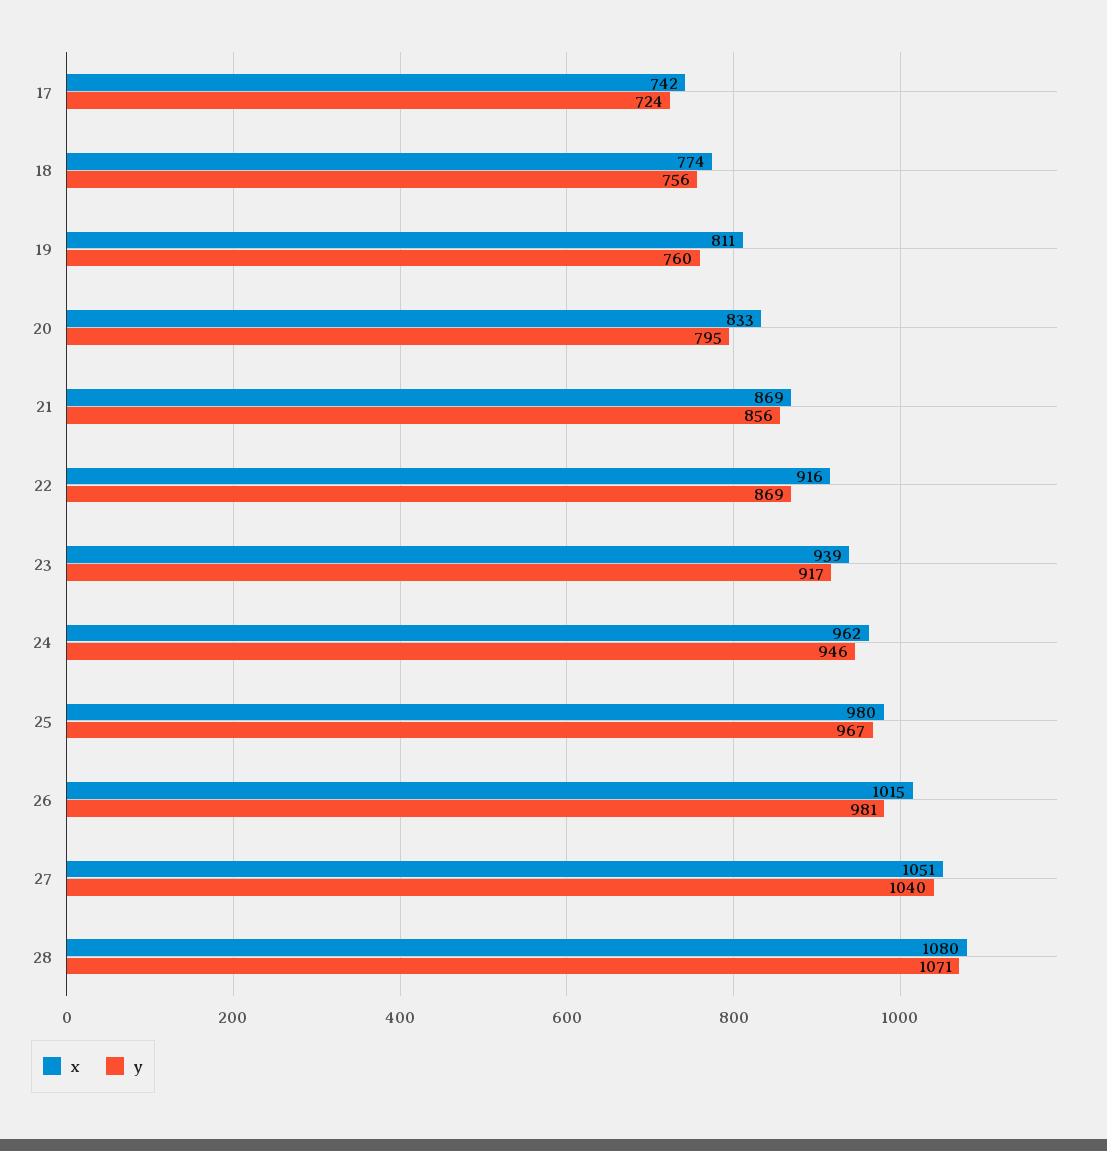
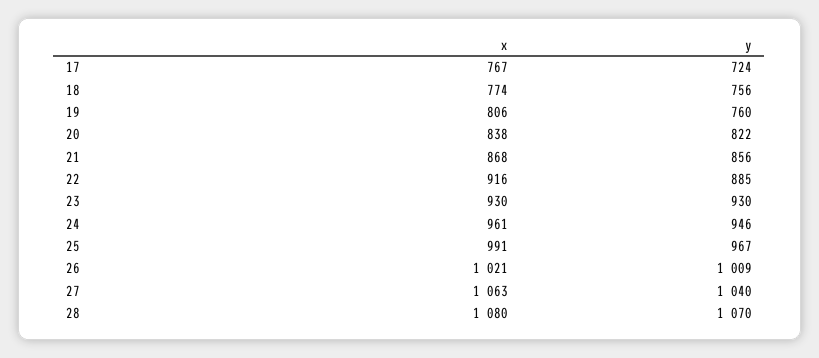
  {
    "x": {
-     "17": 742,
+     "17": 767,
      "18": 774,
-     "19": 811,
+     "19": 806,
-     "20": 833,
+     "20": 838,
-     "21": 869,
+     "21": 868,
      "22": 916,
-     "23": 939,
+     "23": 930,
-     "24": 962,
+     "24": 961,
-     "25": 980,
+     "25": 991,
-     "26": 1015,
+     "26": 1021,
-     "27": 1051,
+     "27": 1063,
      "28": 1080
    },
    "y": {
      "17": 724,
      "18": 756,
      "19": 760,
-     "20": 795,
+     "20": 822,
      "21": 856,
-     "22": 869,
+     "22": 885,
-     "23": 917,
+     "23": 930,
      "24": 946,
      "25": 967,
-     "26": 981,
+     "26": 1009,
      "27": 1040,
-     "28": 1071
+     "28": 1070
    }
  }

